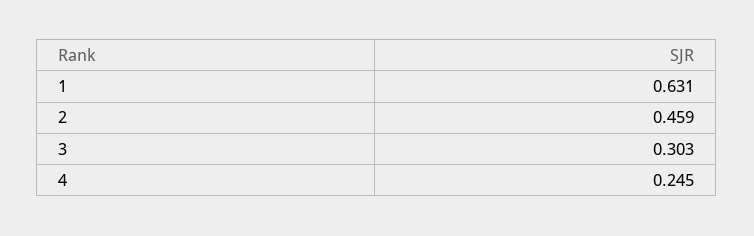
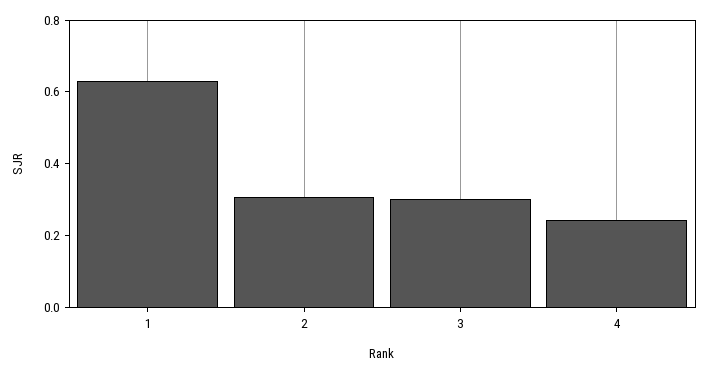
  {
    "1": 0.631,
-   "2": 0.459,
+   "2": 0.3,
    "3": 0.303,
    "4": 0.245
  }

